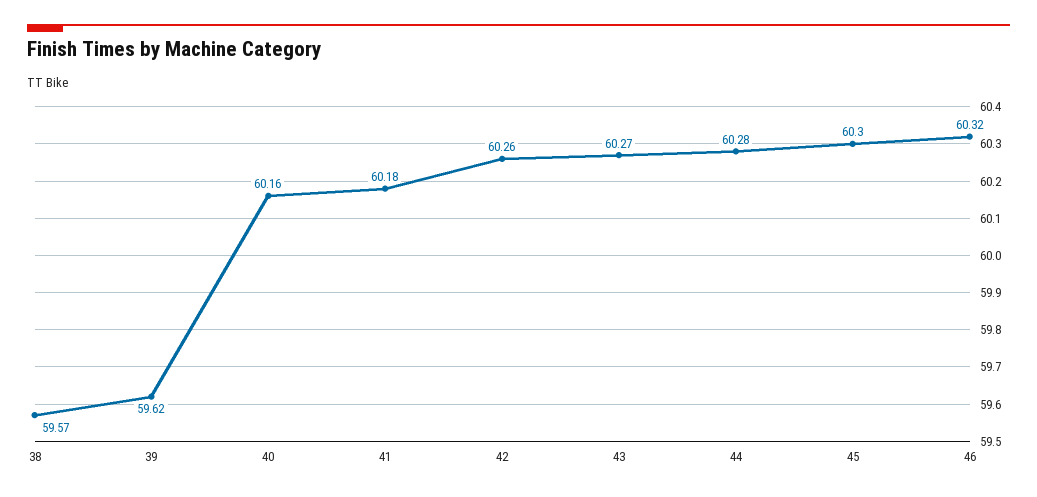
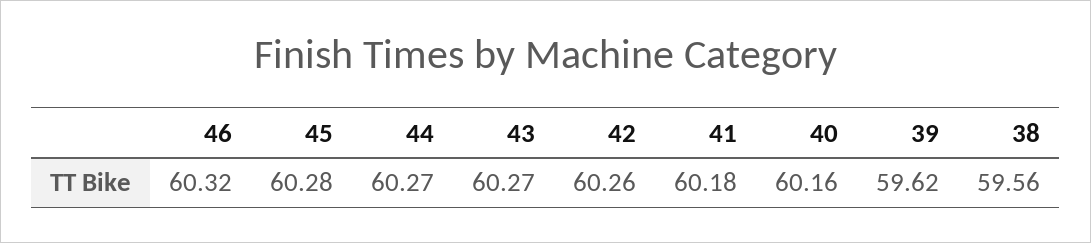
  {
-   "38": 59.57,
+   "38": 59.56,
    "39": 59.62,
    "40": 60.16,
    "41": 60.18,
    "42": 60.26,
    "43": 60.27,
-   "44": 60.28,
+   "44": 60.27,
-   "45": 60.3,
+   "45": 60.28,
    "46": 60.32
  }

